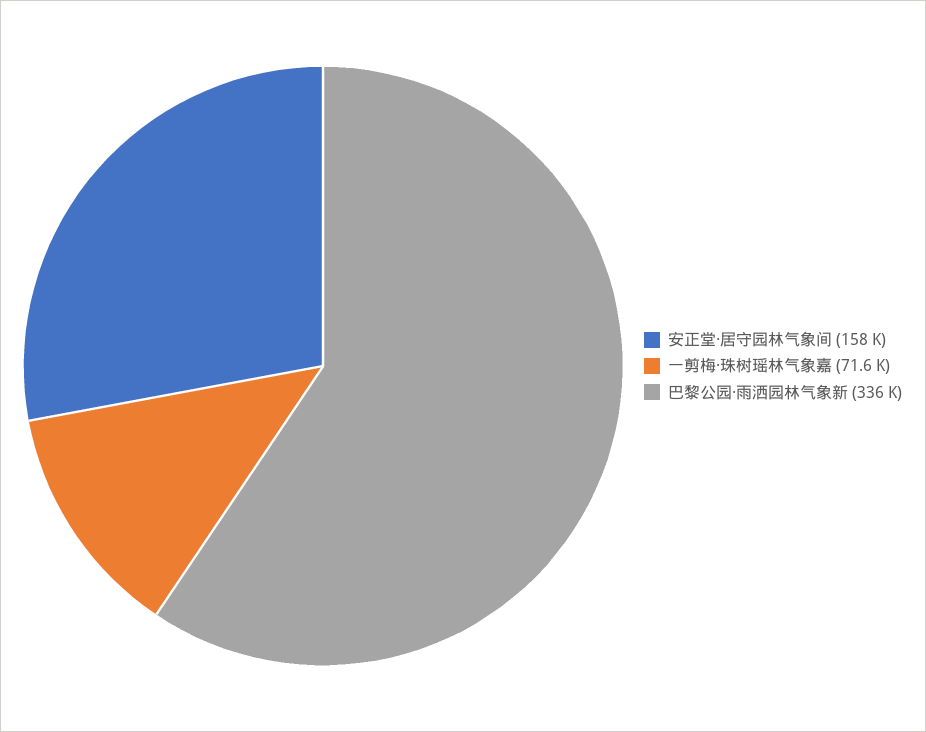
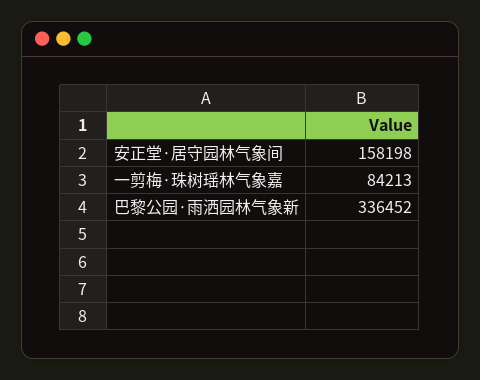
  {
    "安正堂·居守园林气象间": 158198,
-   "一剪梅·珠树瑶林气象嘉": 71600,
+   "一剪梅·珠树瑶林气象嘉": 84213,
    "巴黎公园·雨洒园林气象新": 336452
  }

